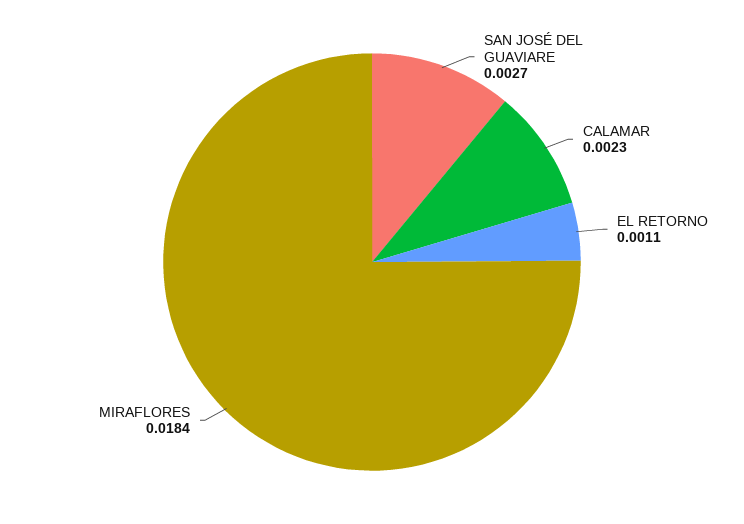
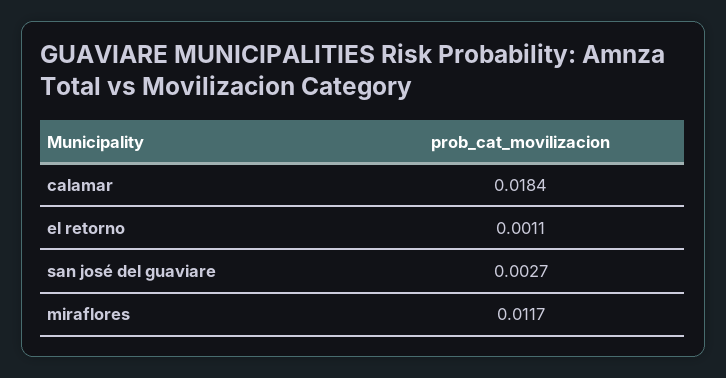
  {
    "SAN JOSÉ DEL GUAVIARE": 0.0027,
-   "CALAMAR": 0.0023,
+   "CALAMAR": 0.0184,
    "EL RETORNO": 0.0011,
-   "MIRAFLORES": 0.0184
+   "MIRAFLORES": 0.0117
  }

